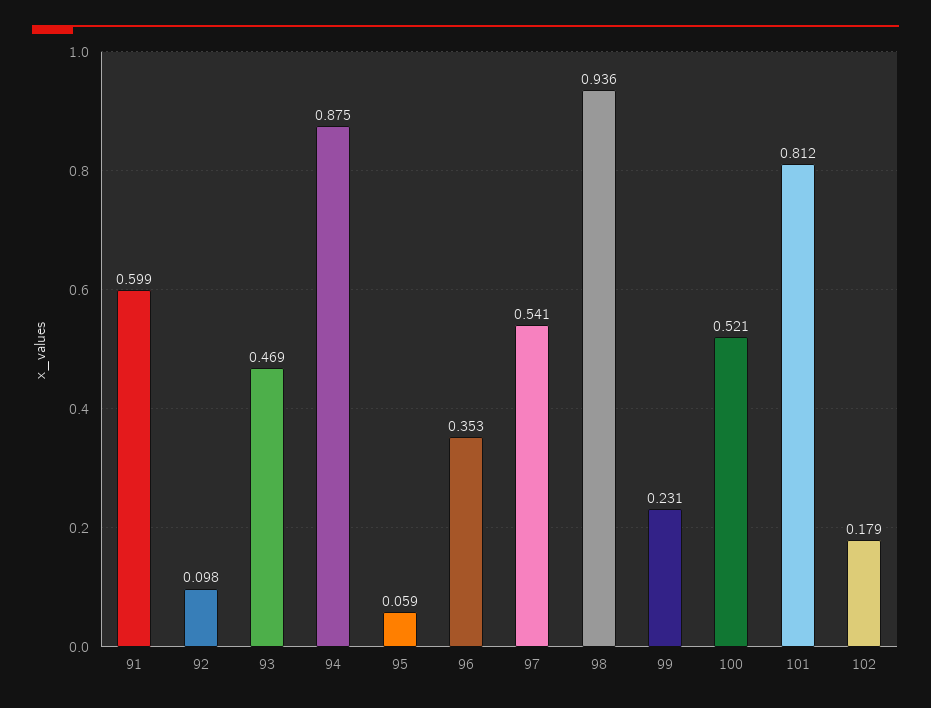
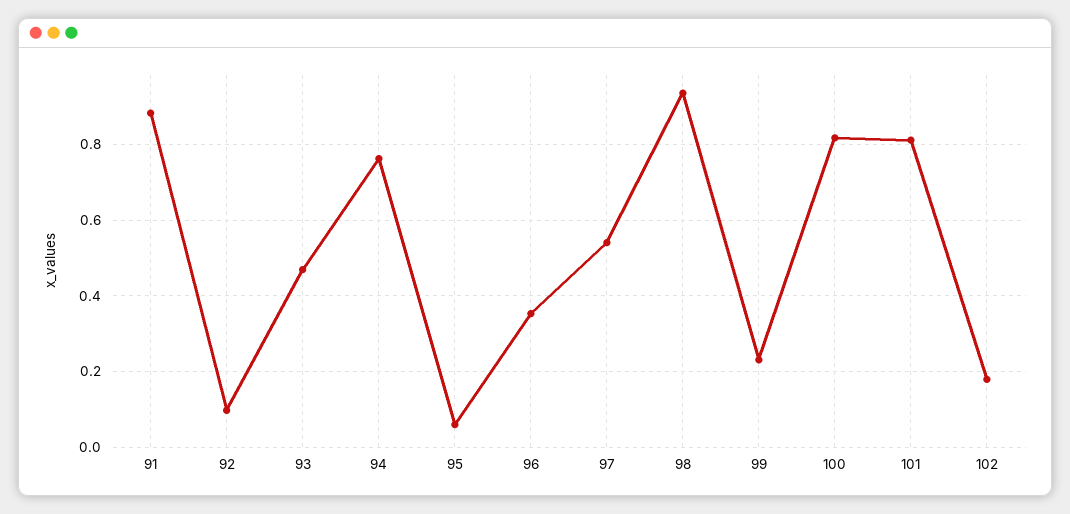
  {
-   "91": 0.599,
+   "91": 0.88,
    "92": 0.098,
    "93": 0.469,
-   "94": 0.875,
+   "94": 0.76,
    "95": 0.059,
    "96": 0.353,
    "97": 0.541,
    "98": 0.936,
    "99": 0.231,
-   "100": 0.521,
+   "100": 0.82,
    "101": 0.812,
    "102": 0.179
  }

